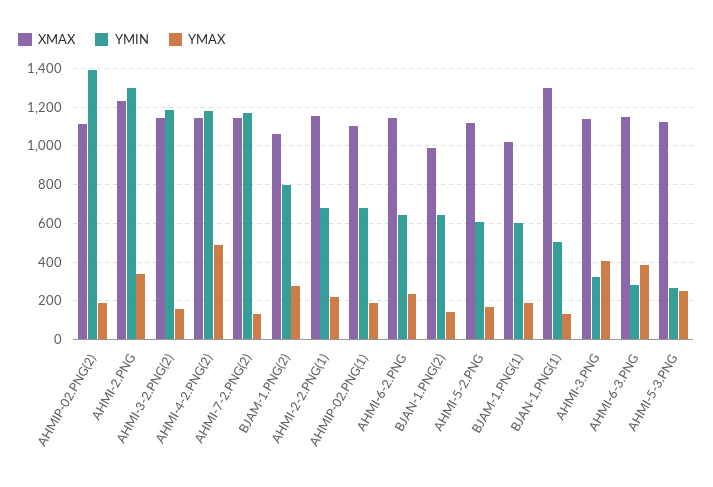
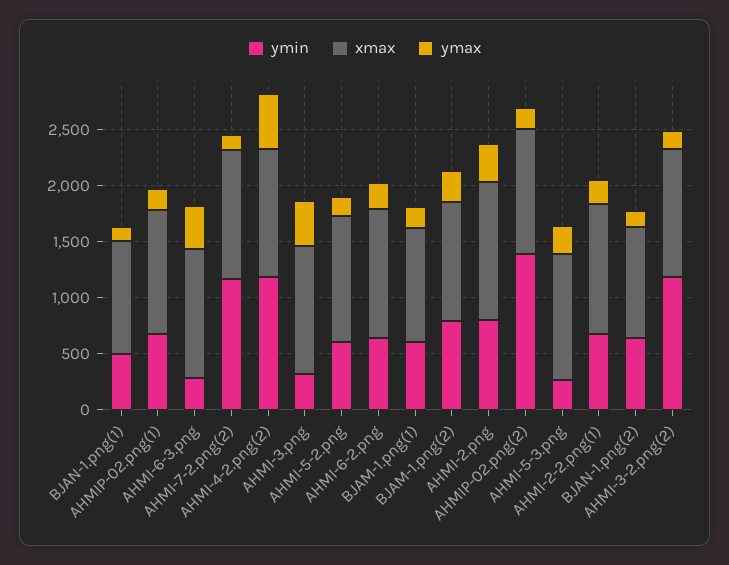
  {
    "XMAX": {
      "AHMIP-02.PNG(2)": 1100,
      "AHMI-2.PNG": 1250,
      "AHMI-3-2.PNG(2)": 1150,
      "AHMI-4-2.PNG(2)": 1150,
      "AHMI-7-2.PNG(2)": 1150,
      "BJAM-1.PNG(2)": 1050,
      "AHMI-2-2.PNG(1)": 1150,
      "AHMIP-02.PNG(1)": 1100,
      "AHMI-6-2.PNG": 1150,
      "BJAN-1.PNG(2)": 1000,
      "AHMI-5-2.PNG": 1100,
      "BJAM-1.PNG(1)": 1000,
-     "BJAN-1.PNG(1)": 1300,
+     "BJAN-1.PNG(1)": 1000,
      "AHMI-3.PNG": 1150,
      "AHMI-6-3.PNG": 1150,
      "AHMI-5-3.PNG": 1100
    },
    "YMIN": {
      "AHMIP-02.PNG(2)": 1400,
-     "AHMI-2.PNG": 1300,
+     "AHMI-2.PNG": 800,
      "AHMI-3-2.PNG(2)": 1200,
      "AHMI-4-2.PNG(2)": 1200,
      "AHMI-7-2.PNG(2)": 1150,
      "BJAM-1.PNG(2)": 800,
      "AHMI-2-2.PNG(1)": 700,
      "AHMIP-02.PNG(1)": 700,
      "AHMI-6-2.PNG": 650,
      "BJAN-1.PNG(2)": 650,
      "AHMI-5-2.PNG": 600,
      "BJAM-1.PNG(1)": 600,
      "BJAN-1.PNG(1)": 500,
      "AHMI-3.PNG": 300,
      "AHMI-6-3.PNG": 300,
      "AHMI-5-3.PNG": 250
    },
    "YMAX": {
      "AHMIP-02.PNG(2)": 200,
      "AHMI-2.PNG": 350,
      "AHMI-3-2.PNG(2)": 150,
      "AHMI-4-2.PNG(2)": 500,
      "AHMI-7-2.PNG(2)": 150,
      "BJAM-1.PNG(2)": 300,
      "AHMI-2-2.PNG(1)": 200,
      "AHMIP-02.PNG(1)": 200,
      "AHMI-6-2.PNG": 250,
      "BJAN-1.PNG(2)": 150,
      "AHMI-5-2.PNG": 150,
      "BJAM-1.PNG(1)": 200,
      "BJAN-1.PNG(1)": 150,
      "AHMI-3.PNG": 400,
      "AHMI-6-3.PNG": 400,
      "AHMI-5-3.PNG": 250
    }
  }

